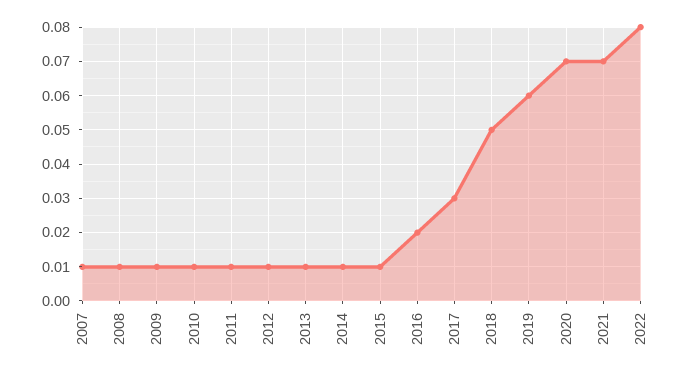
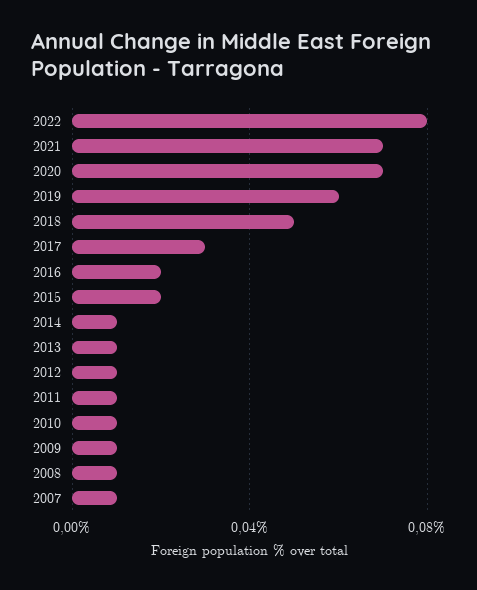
  {
    "2007": 0.01,
    "2008": 0.01,
    "2009": 0.01,
    "2010": 0.01,
    "2011": 0.01,
    "2012": 0.01,
    "2013": 0.01,
    "2014": 0.01,
-   "2015": 0.01,
+   "2015": 0.02,
    "2016": 0.02,
    "2017": 0.03,
    "2018": 0.05,
    "2019": 0.06,
    "2020": 0.07,
    "2021": 0.07,
    "2022": 0.08
  }

